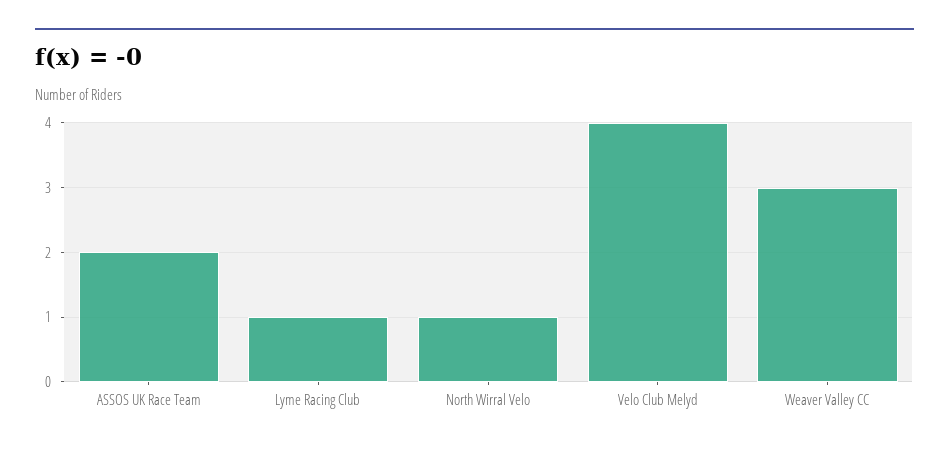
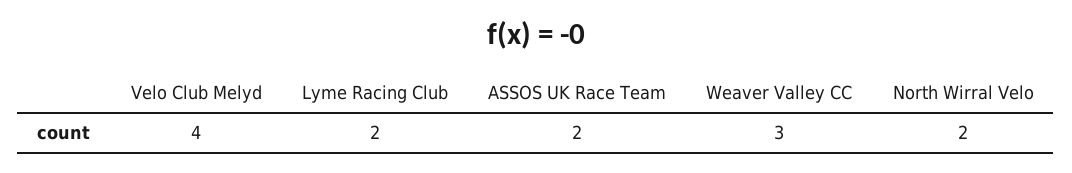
  {
    "ASSOS UK Race Team": 2,
-   "Lyme Racing Club": 1,
+   "Lyme Racing Club": 2,
-   "North Wirral Velo": 1,
+   "North Wirral Velo": 2,
    "Velo Club Melyd": 4,
    "Weaver Valley CC": 3
  }

